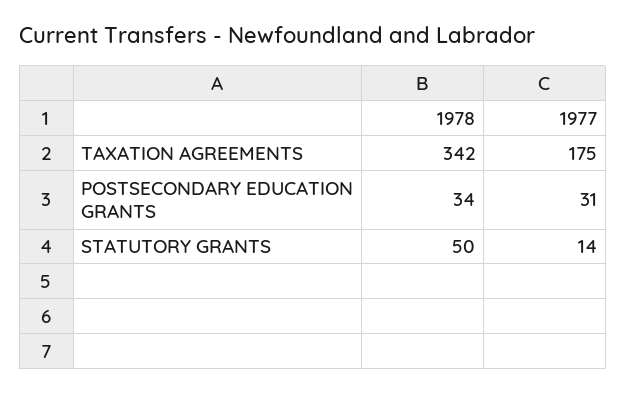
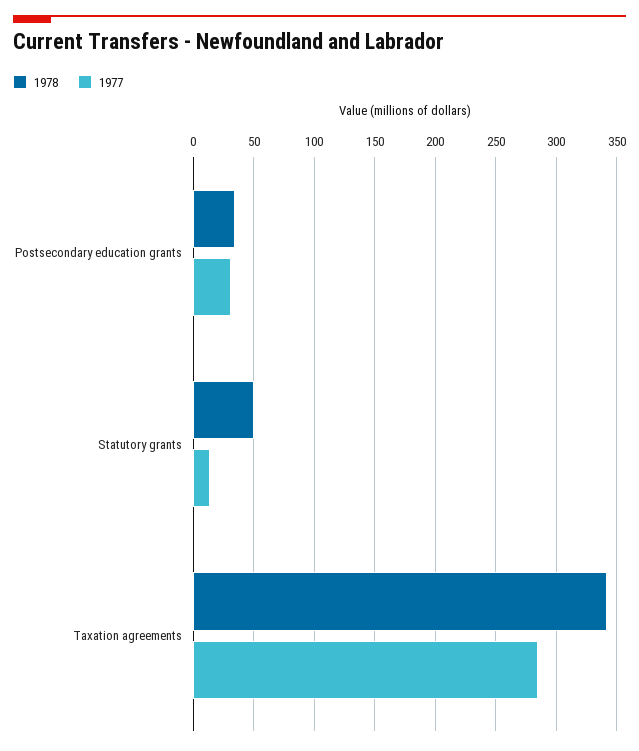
  {
    "1978": {
      "TAXATION AGREEMENTS": 342,
      "POSTSECONDARY EDUCATION GRANTS": 34,
      "STATUTORY GRANTS": 50
    },
    "1977": {
-     "TAXATION AGREEMENTS": 175,
+     "TAXATION AGREEMENTS": 285,
      "POSTSECONDARY EDUCATION GRANTS": 31,
      "STATUTORY GRANTS": 14
    }
  }

